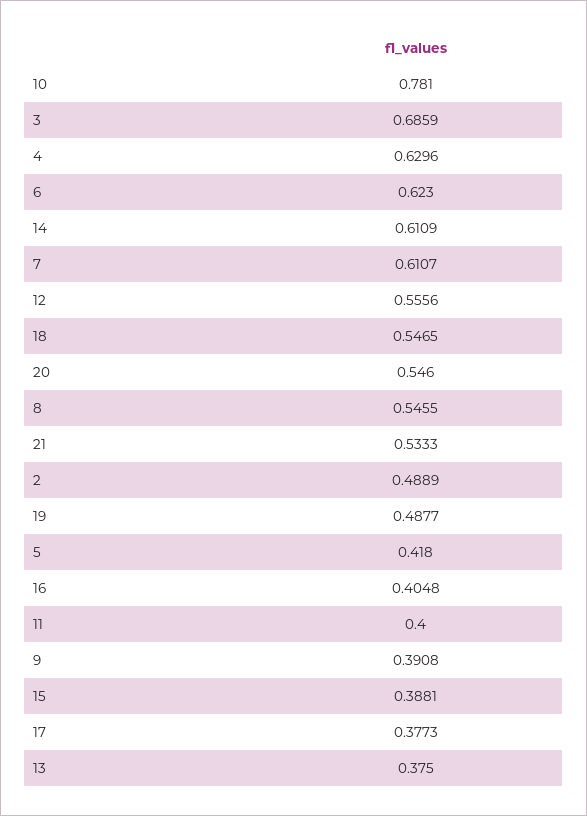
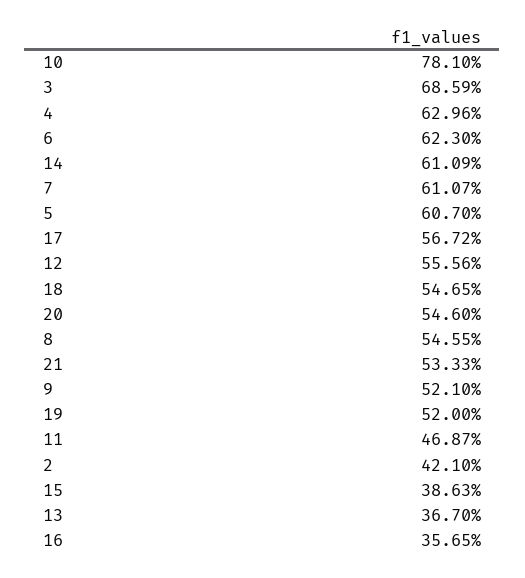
  {
    "10": 0.781,
    "3": 0.6859,
    "4": 0.6296,
    "6": 0.623,
    "14": 0.6109,
    "7": 0.6107,
    "12": 0.5556,
    "18": 0.5465,
    "20": 0.546,
    "8": 0.5455,
    "21": 0.5333,
-   "2": 0.4889,
+   "2": 0.421,
-   "19": 0.4877,
+   "19": 0.52,
-   "5": 0.418,
+   "5": 0.607,
-   "16": 0.4048,
+   "16": 0.3565,
-   "11": 0.4,
+   "11": 0.4687,
-   "9": 0.3908,
+   "9": 0.521,
-   "15": 0.3881,
+   "15": 0.3863,
-   "17": 0.3773,
+   "17": 0.5672,
-   "13": 0.375
+   "13": 0.367
  }

